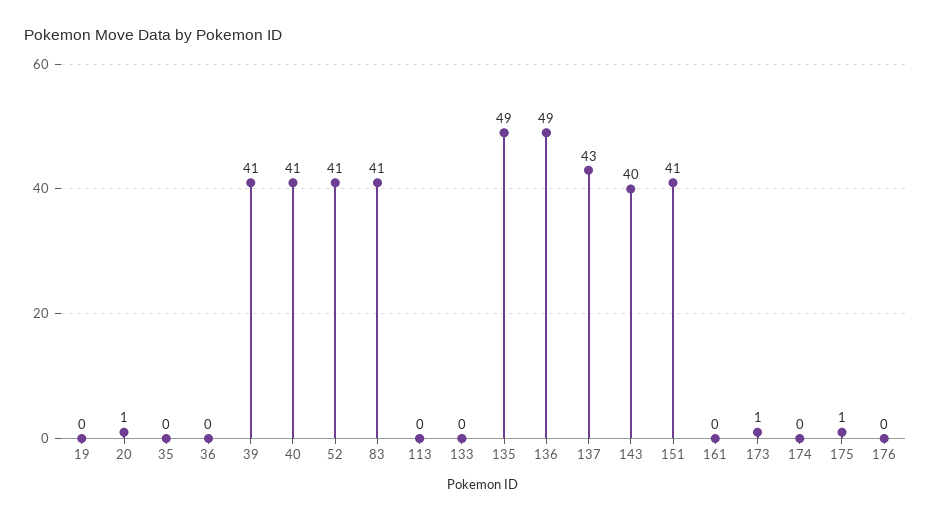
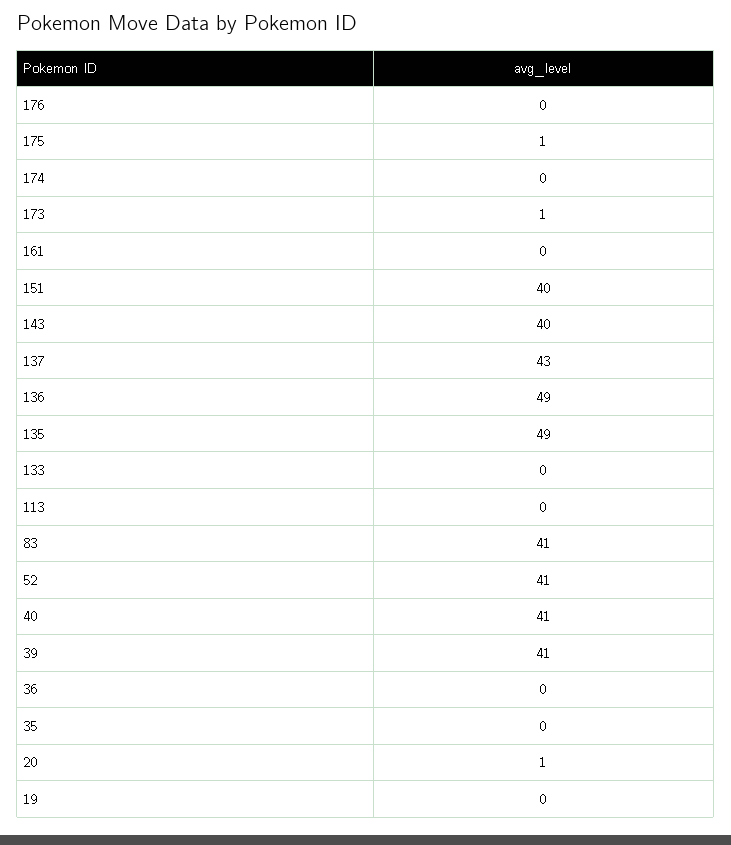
  {
    "19": 0,
    "20": 1,
    "35": 0,
    "36": 0,
    "39": 41,
    "40": 41,
    "52": 41,
    "83": 41,
    "113": 0,
    "133": 0,
    "135": 49,
    "136": 49,
    "137": 43,
    "143": 40,
-   "151": 41,
+   "151": 40,
    "161": 0,
    "173": 1,
    "174": 0,
    "175": 1,
    "176": 0
  }

